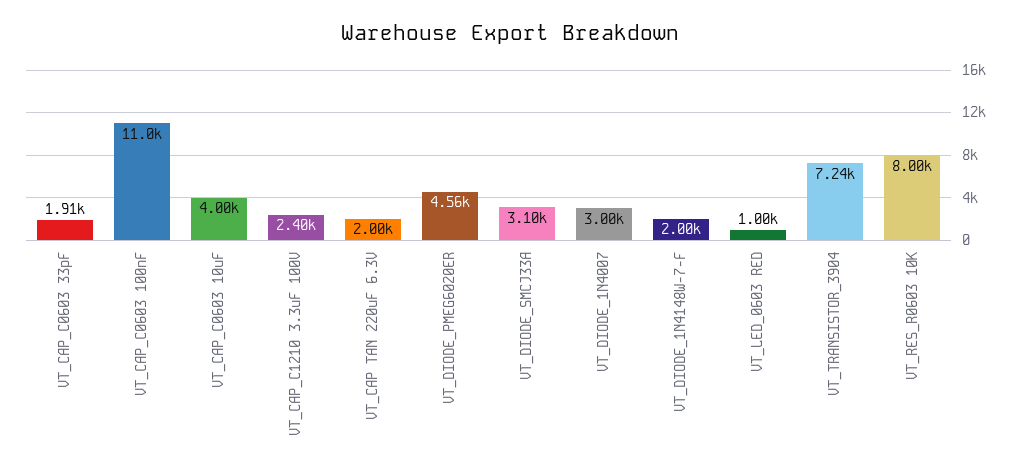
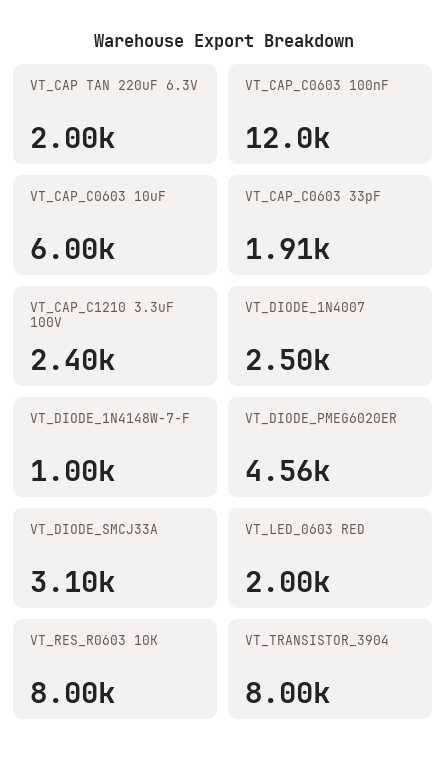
  {
    "VT_CAP_C0603 33pF": 1910,
-   "VT_CAP_C0603 100nF": 11000,
+   "VT_CAP_C0603 100nF": 12000,
-   "VT_CAP_C0603 10uF": 4000,
+   "VT_CAP_C0603 10uF": 6000,
    "VT_CAP_C1210 3.3uF 100V": 2400,
    "VT_CAP TAN 220uF 6.3V": 2000,
    "VT_DIODE_PMEG6020ER": 4560,
    "VT_DIODE_SMCJ33A": 3100,
-   "VT_DIODE_1N4007": 3000,
+   "VT_DIODE_1N4007": 2500,
-   "VT_DIODE_1N4148W-7-F": 2000,
+   "VT_DIODE_1N4148W-7-F": 1000,
-   "VT_LED_0603 RED": 1000,
+   "VT_LED_0603 RED": 2000,
-   "VT_TRANSISTOR_3904": 7240,
+   "VT_TRANSISTOR_3904": 8000,
    "VT_RES_R0603 10K": 8000
  }

